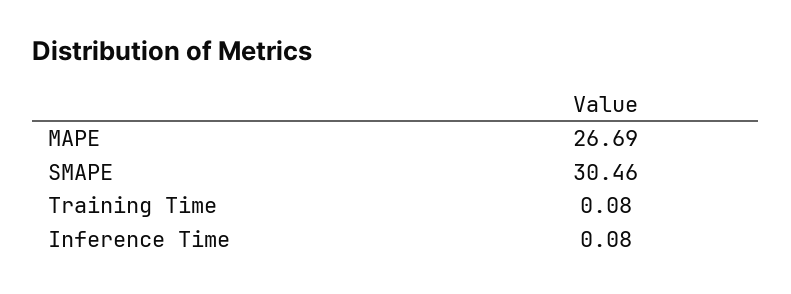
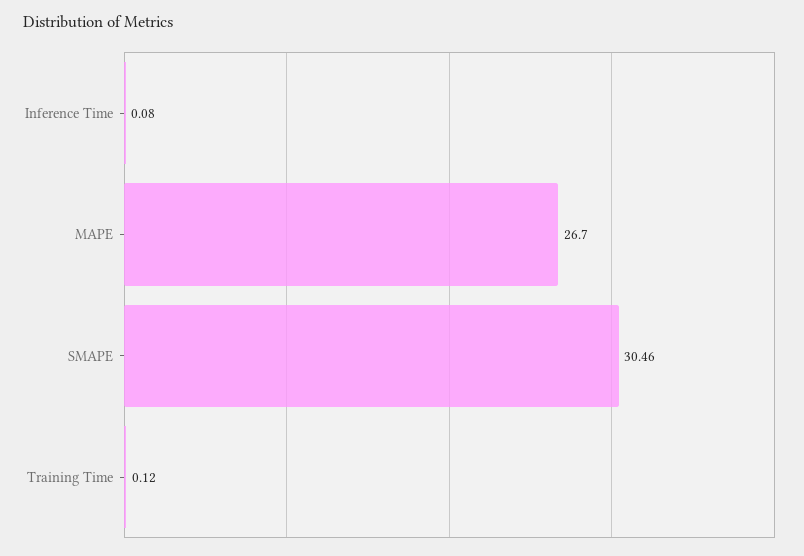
  {
-   "MAPE": 26.69,
+   "MAPE": 26.7,
    "SMAPE": 30.46,
-   "Training Time": 0.08,
+   "Training Time": 0.12,
    "Inference Time": 0.08
  }

